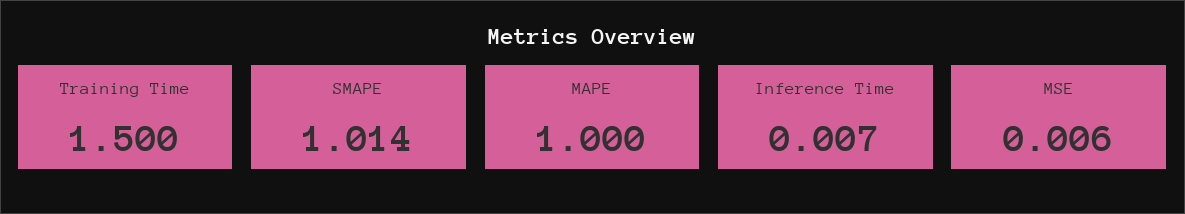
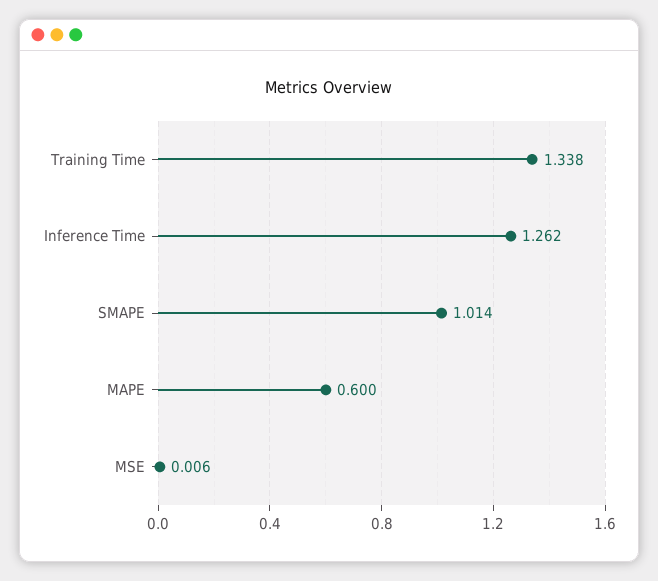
  {
-   "Training Time": 1.5,
+   "Training Time": 1.338,
    "SMAPE": 1.014,
-   "MAPE": 1,
+   "MAPE": 0.6,
-   "Inference Time": 0.007,
+   "Inference Time": 1.262,
    "MSE": 0.006
  }

